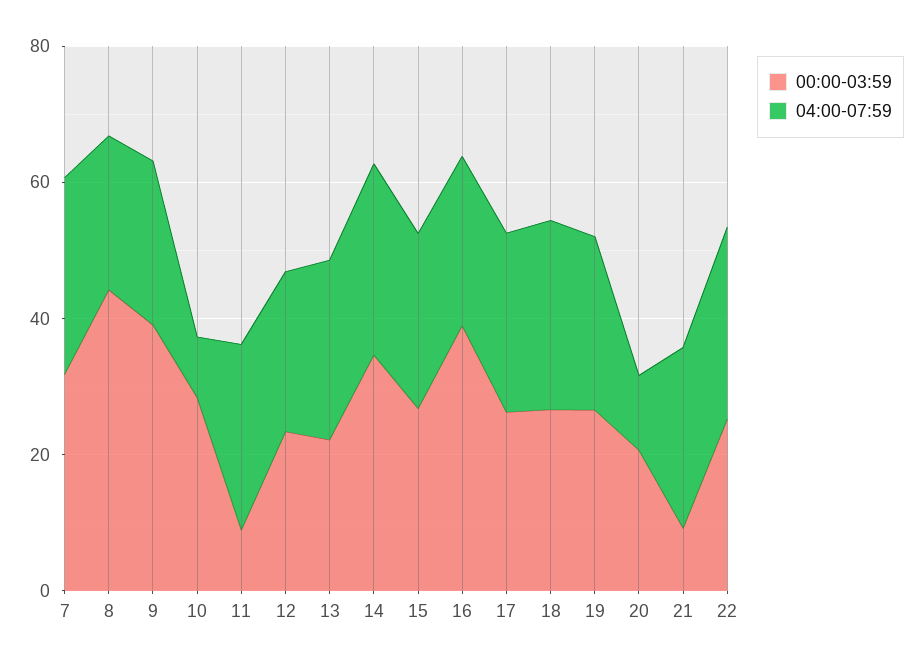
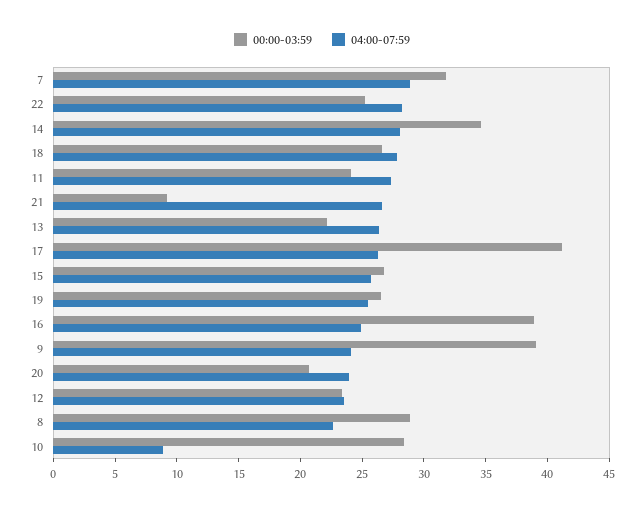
  {
    "00:00-03:59": {
      "7": 32,
-     "8": 45,
+     "8": 29,
      "9": 39,
      "10": 28,
-     "11": 10,
+     "11": 24,
      "12": 23,
      "13": 22,
      "14": 35,
      "15": 27,
      "16": 39,
-     "17": 25,
+     "17": 41,
      "18": 27,
      "19": 27,
      "20": 21,
      "21": 9,
      "22": 25
    },
    "04:00-07:59": {
      "7": 29,
      "8": 23,
      "9": 24,
      "10": 9,
      "11": 27,
      "12": 24,
      "13": 26,
      "14": 28,
      "15": 26,
      "16": 25,
      "17": 26,
      "18": 28,
      "19": 26,
-     "20": 10,
+     "20": 24,
      "21": 27,
      "22": 28
    }
  }

